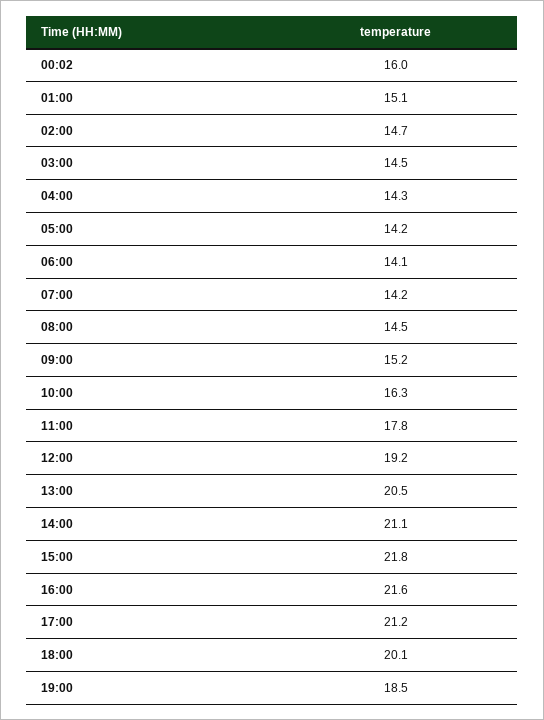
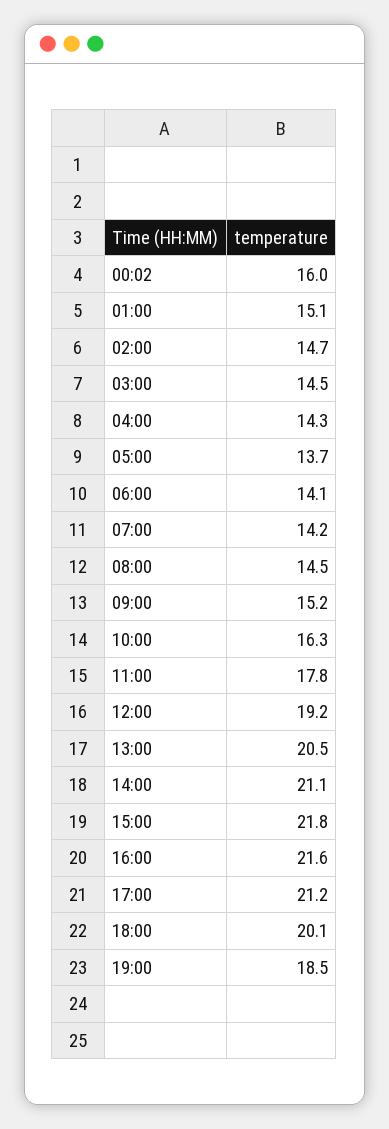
  {
    "00:02": 16,
    "01:00": 15.1,
    "02:00": 14.7,
    "03:00": 14.5,
    "04:00": 14.3,
-   "05:00": 14.2,
+   "05:00": 13.7,
    "06:00": 14.1,
    "07:00": 14.2,
    "08:00": 14.5,
    "09:00": 15.2,
    "10:00": 16.3,
    "11:00": 17.8,
    "12:00": 19.2,
    "13:00": 20.5,
    "14:00": 21.1,
    "15:00": 21.8,
    "16:00": 21.6,
    "17:00": 21.2,
    "18:00": 20.1,
    "19:00": 18.5
  }

